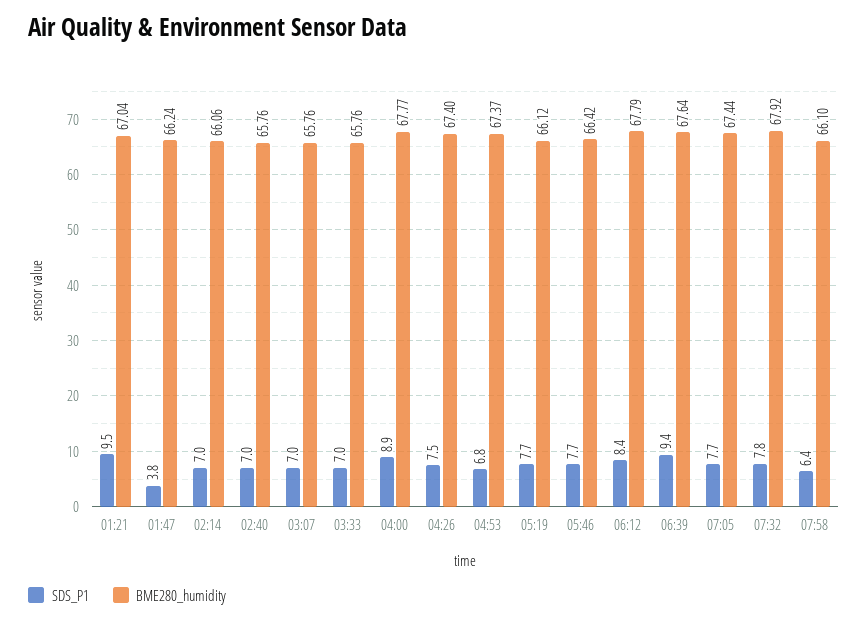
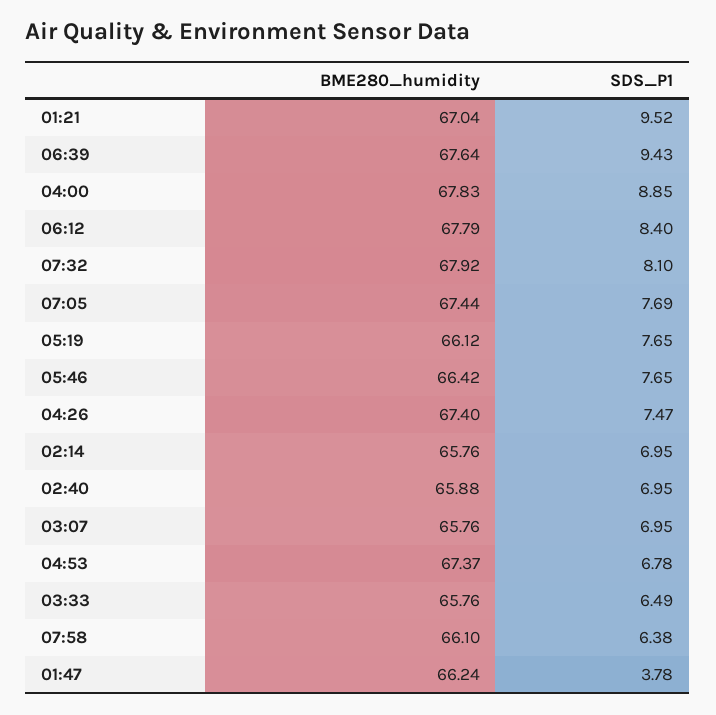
  {
    "SDS_P1": {
      "01:21": 9.52,
      "01:47": 3.78,
      "02:14": 6.95,
      "02:40": 6.95,
      "03:07": 6.95,
-     "03:33": 7,
+     "03:33": 6.49,
      "04:00": 8.85,
      "04:26": 7.47,
      "04:53": 6.78,
      "05:19": 7.65,
      "05:46": 7.65,
      "06:12": 8.4,
      "06:39": 9.43,
      "07:05": 7.69,
-     "07:32": 7.8,
+     "07:32": 8.1,
      "07:58": 6.38
    },
    "BME280_humidity": {
      "01:21": 67.04,
      "01:47": 66.24,
-     "02:14": 66.06,
+     "02:14": 65.76,
-     "02:40": 65.76,
+     "02:40": 65.88,
      "03:07": 65.76,
      "03:33": 65.76,
-     "04:00": 67.77,
+     "04:00": 67.83,
      "04:26": 67.4,
      "04:53": 67.37,
      "05:19": 66.12,
      "05:46": 66.42,
      "06:12": 67.79,
      "06:39": 67.64,
      "07:05": 67.44,
      "07:32": 67.92,
      "07:58": 66.1
    }
  }

